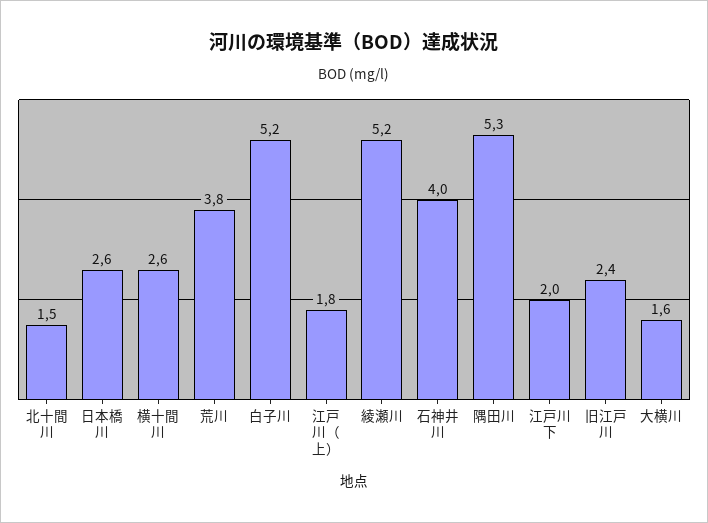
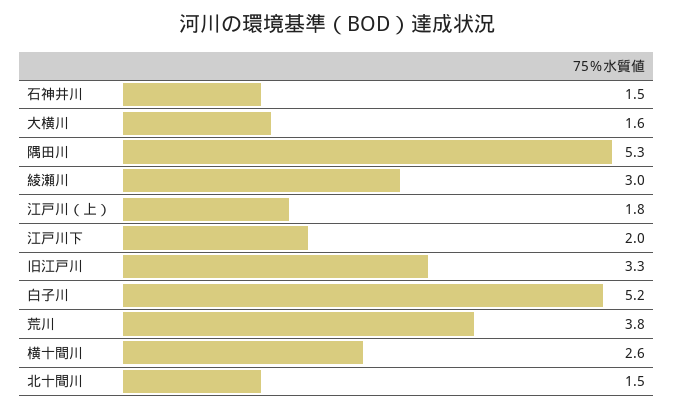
  {
    "北十間川": 1.5,
-   "日本橋川": 2.6,
    "横十間川": 2.6,
    "荒川": 3.8,
    "白子川": 5.2,
    "江戸川（上）": 1.8,
-   "綾瀬川": 5.2,
+   "綾瀬川": 3,
-   "石神井川": 4,
+   "石神井川": 1.5,
    "隅田川": 5.3,
    "江戸川下": 2,
-   "旧江戸川": 2.4,
+   "旧江戸川": 3.3,
    "大横川": 1.6
  }

